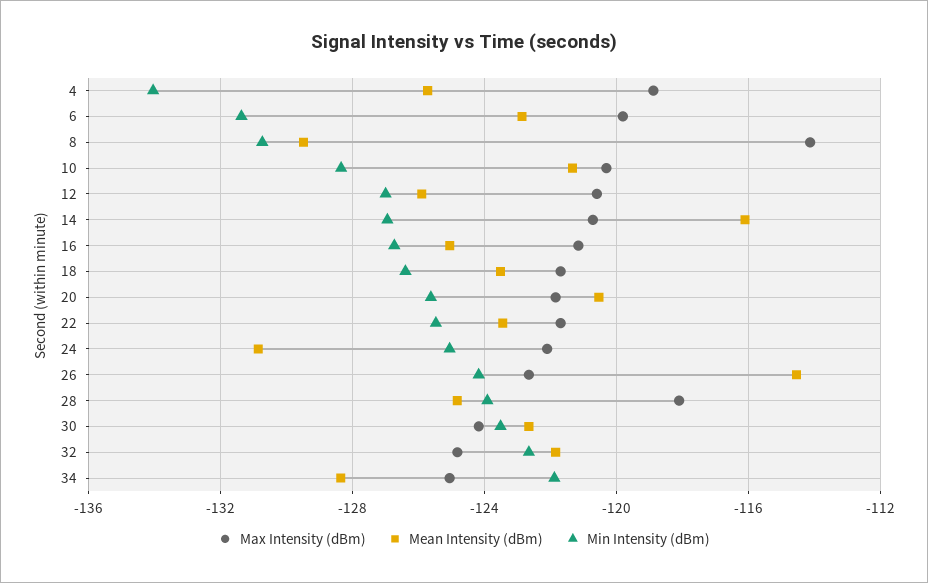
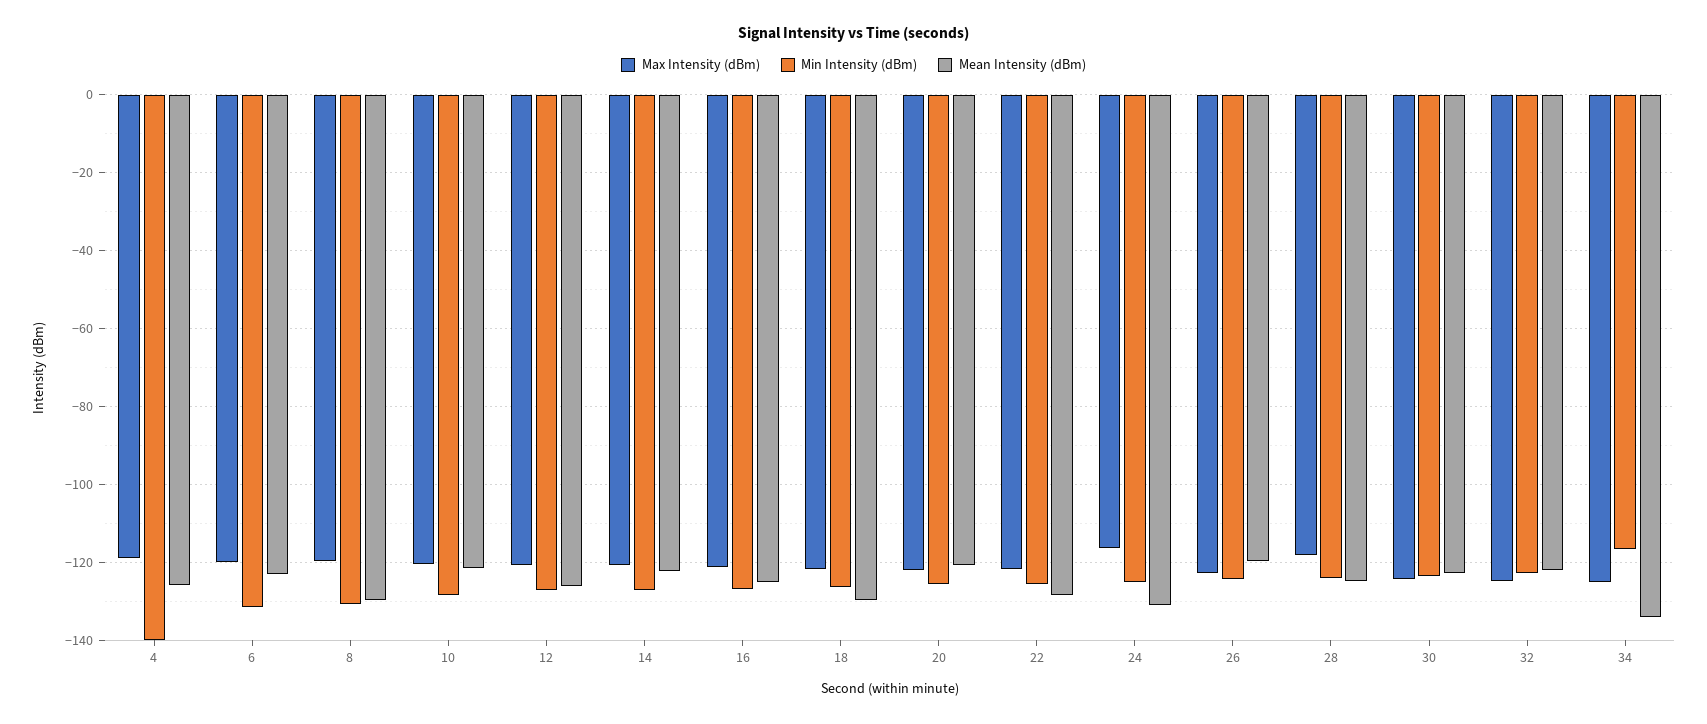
  {
    "Max Intensity (dBm)": {
      "4": -119,
      "6": -120,
-     "8": -114,
+     "8": -120,
      "10": -120.5,
      "12": -120.5,
      "14": -120.5,
      "16": -121,
      "18": -121.5,
      "20": -122,
      "22": -121.5,
-     "24": -122,
+     "24": -116,
      "26": -122.5,
      "28": -118,
      "30": -124,
      "32": -125,
      "34": -125
    },
    "Mean Intensity (dBm)": {
      "4": -125.5,
      "6": -123,
      "8": -129.5,
      "10": -121.5,
      "12": -126,
-     "14": -116,
+     "14": -122,
      "16": -125,
-     "18": -123.5,
+     "18": -130,
      "20": -120.5,
-     "22": -123.5,
+     "22": -128,
      "24": -131,
-     "26": -114.5,
+     "26": -120,
      "28": -125,
      "30": -122.5,
      "32": -122,
-     "34": -128.5
+     "34": -134
    },
    "Min Intensity (dBm)": {
-     "4": -134,
+     "4": -140,
      "6": -131.5,
      "8": -130.5,
      "10": -128.5,
      "12": -127,
      "14": -127,
      "16": -126.5,
      "18": -126.5,
      "20": -125.5,
      "22": -125.5,
      "24": -125,
      "26": -124,
      "28": -124,
      "30": -123.5,
      "32": -122.5,
-     "34": -122
+     "34": -116
    }
  }

